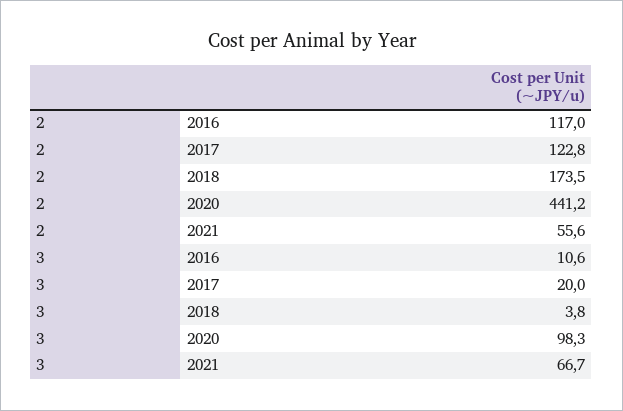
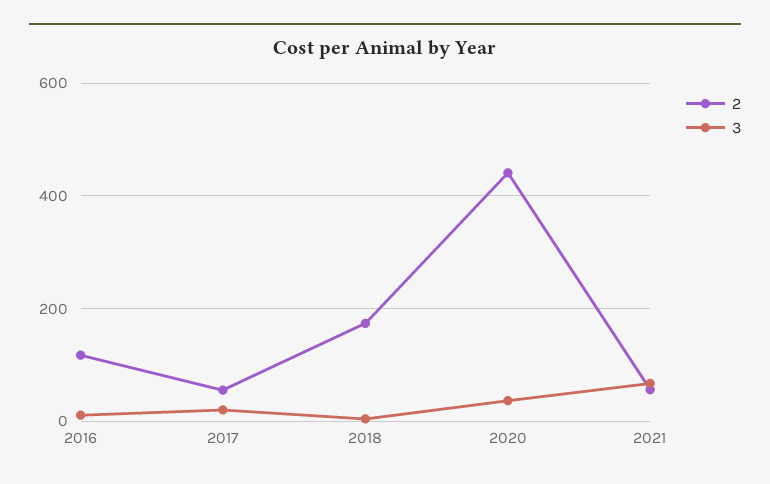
  {
    "2": {
      "2016": 117,
-     "2017": 122.8,
+     "2017": 60,
      "2018": 173.5,
      "2020": 441.2,
      "2021": 55.6
    },
    "3": {
      "2016": 10.6,
      "2017": 20,
      "2018": 3.8,
-     "2020": 98.3,
+     "2020": 40,
      "2021": 66.7
    }
  }

